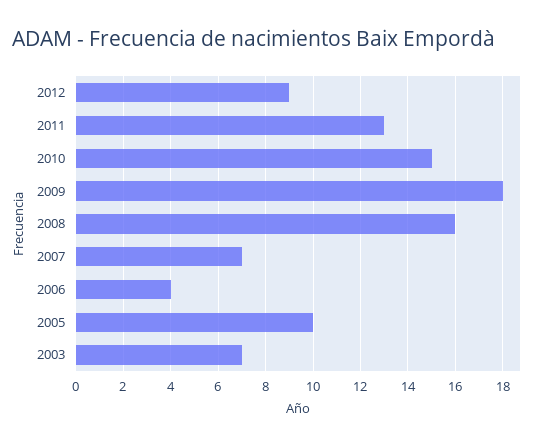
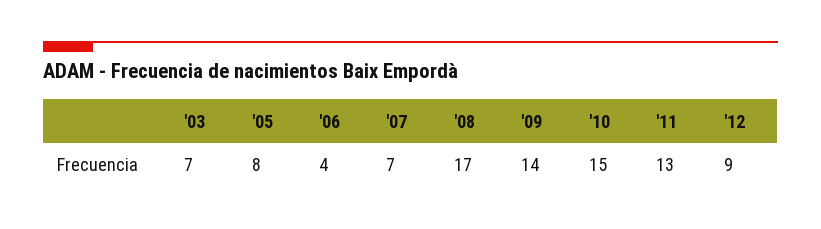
  {
    "2012": 9,
    "2011": 13,
    "2010": 15,
-   "2009": 18,
+   "2009": 14,
-   "2008": 16,
+   "2008": 17,
    "2007": 7,
    "2006": 4,
-   "2005": 10,
+   "2005": 8,
    "2003": 7
  }

